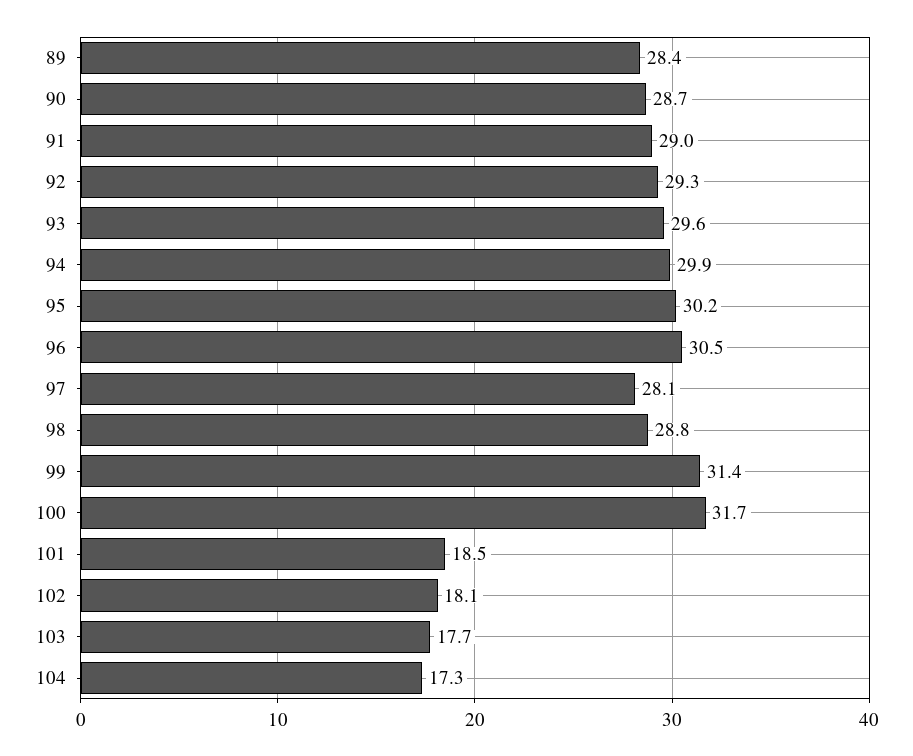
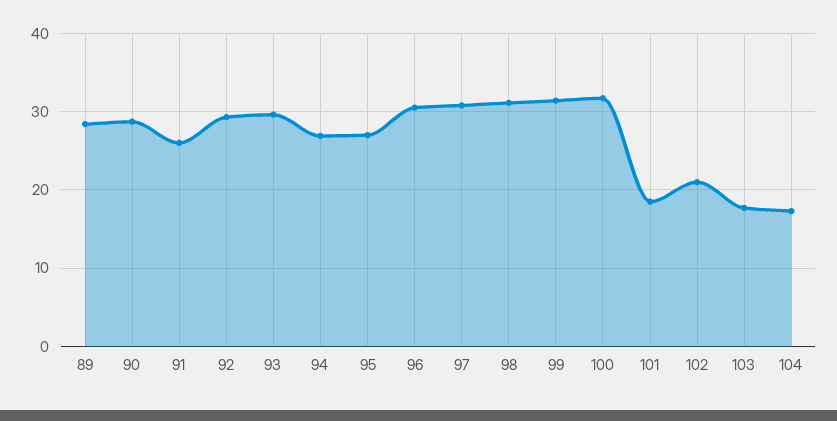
  {
    "89": 28.4,
    "90": 28.7,
-   "91": 29,
+   "91": 26,
    "92": 29.3,
    "93": 29.6,
-   "94": 29.9,
+   "94": 27,
-   "95": 30.2,
+   "95": 27,
    "96": 30.5,
-   "97": 28.1,
+   "97": 31,
-   "98": 28.8,
+   "98": 31,
    "99": 31.4,
    "100": 31.7,
    "101": 18.5,
-   "102": 18.1,
+   "102": 21,
    "103": 17.7,
    "104": 17.3
  }

